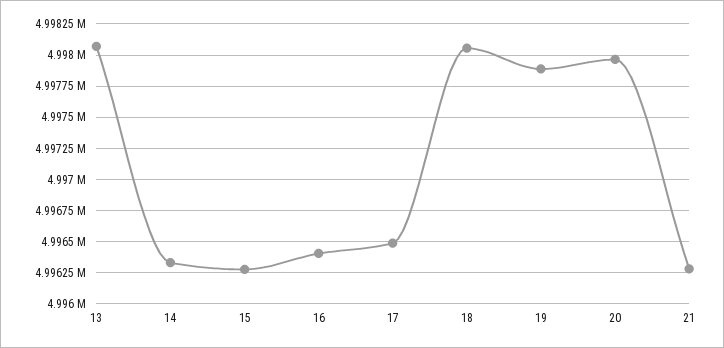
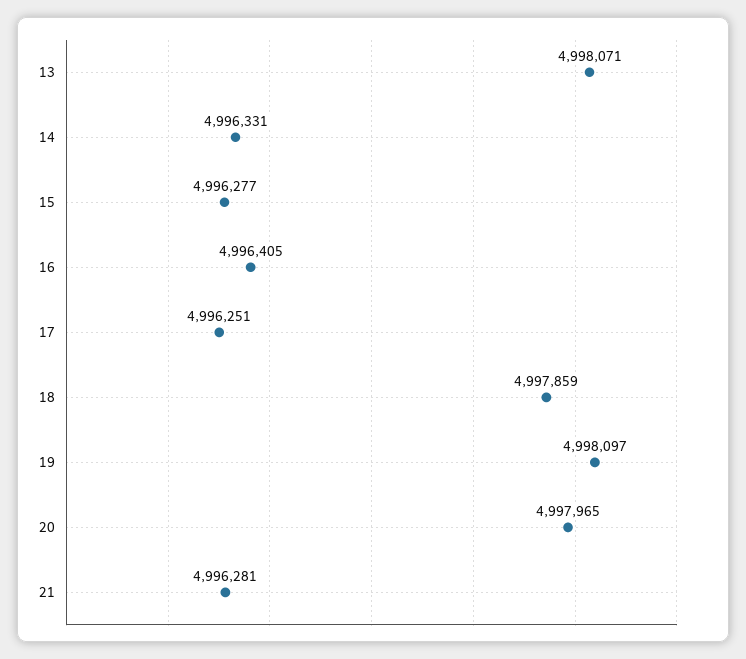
  {
    "13": 4998071,
    "14": 4996331,
    "15": 4996277,
    "16": 4996405,
-   "17": 4996500,
+   "17": 4996251,
-   "18": 4998050,
+   "18": 4997859,
-   "19": 4997900,
+   "19": 4998097,
    "20": 4997965,
    "21": 4996281
  }

